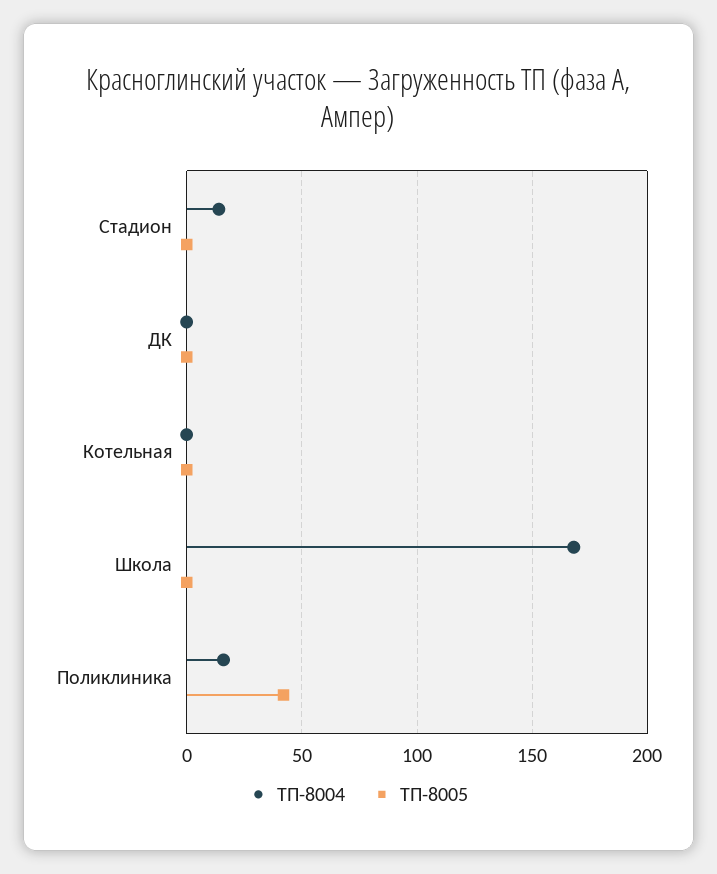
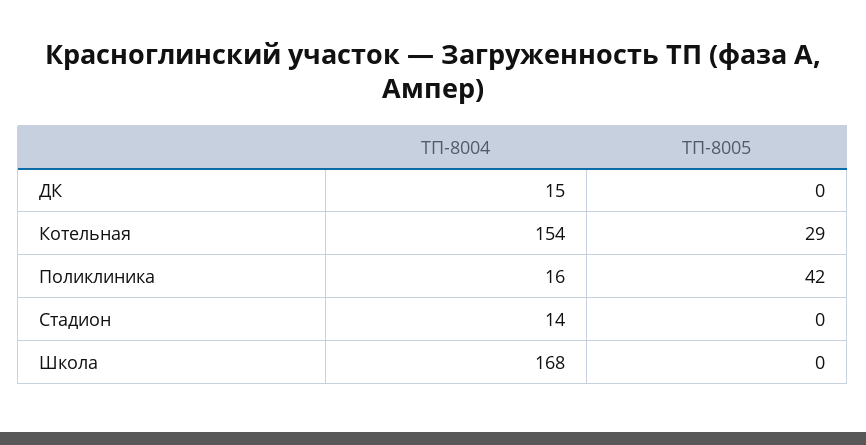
  {
    "ТП-8004": {
      "Стадион": 14,
-     "ДК": 0,
+     "ДК": 15,
-     "Котельная": 0,
+     "Котельная": 154,
      "Школа": 168,
      "Поликлиника": 16
    },
    "ТП-8005": {
      "Стадион": 0,
      "ДК": 0,
-     "Котельная": 0,
+     "Котельная": 29,
      "Школа": 0,
      "Поликлиника": 42
    }
  }

